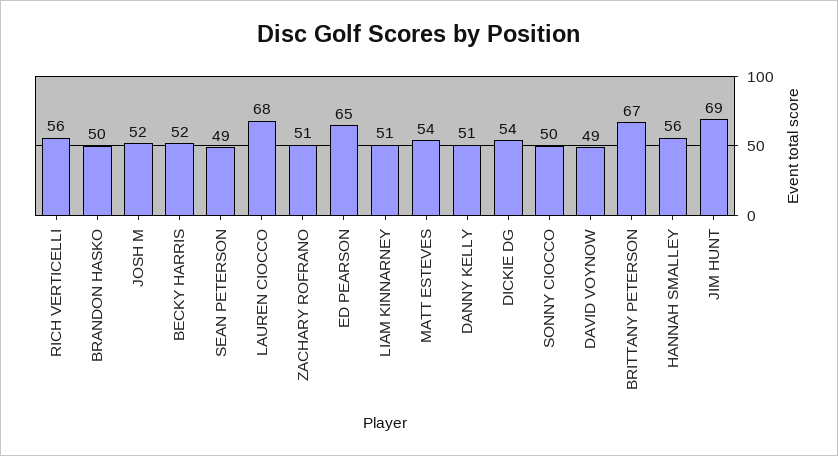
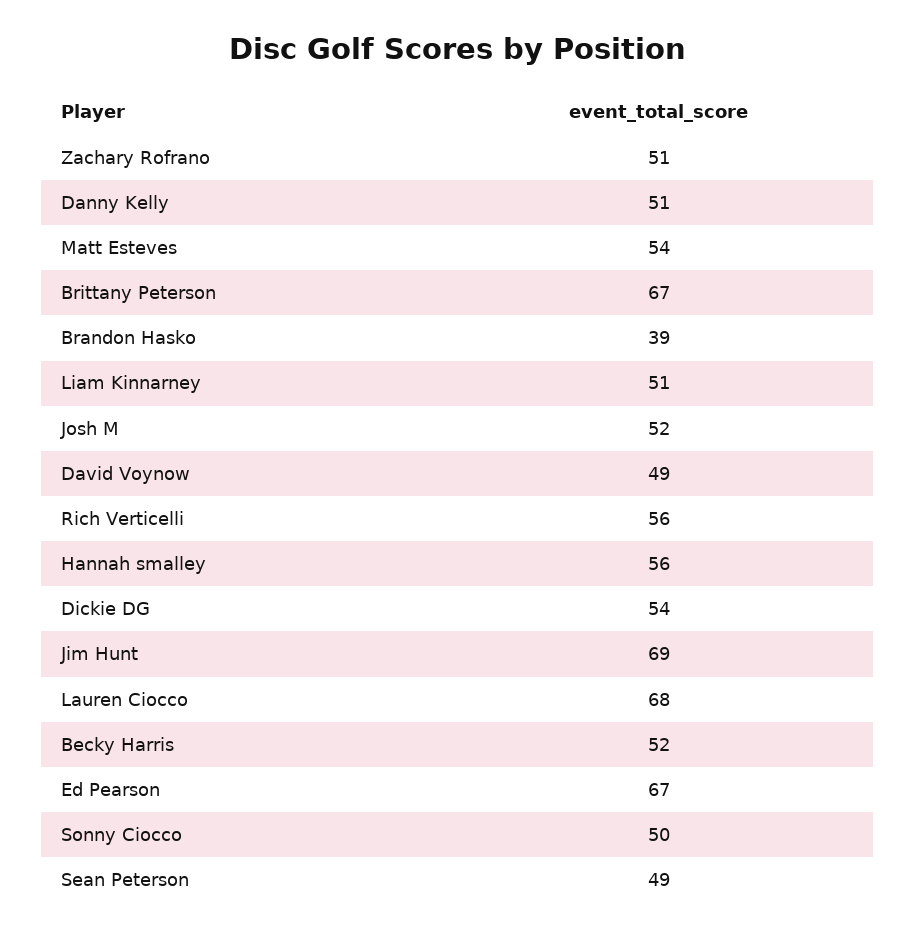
  {
    "RICH VERTICELLI": 56,
-   "BRANDON HASKO": 50,
+   "BRANDON HASKO": 39,
    "JOSH M": 52,
    "BECKY HARRIS": 52,
    "SEAN PETERSON": 49,
    "LAUREN CIOCCO": 68,
    "ZACHARY ROFRANO": 51,
-   "ED PEARSON": 65,
+   "ED PEARSON": 67,
    "LIAM KINNARNEY": 51,
    "MATT ESTEVES": 54,
    "DANNY KELLY": 51,
    "DICKIE DG": 54,
    "SONNY CIOCCO": 50,
    "DAVID VOYNOW": 49,
    "BRITTANY PETERSON": 67,
    "HANNAH SMALLEY": 56,
    "JIM HUNT": 69
  }

